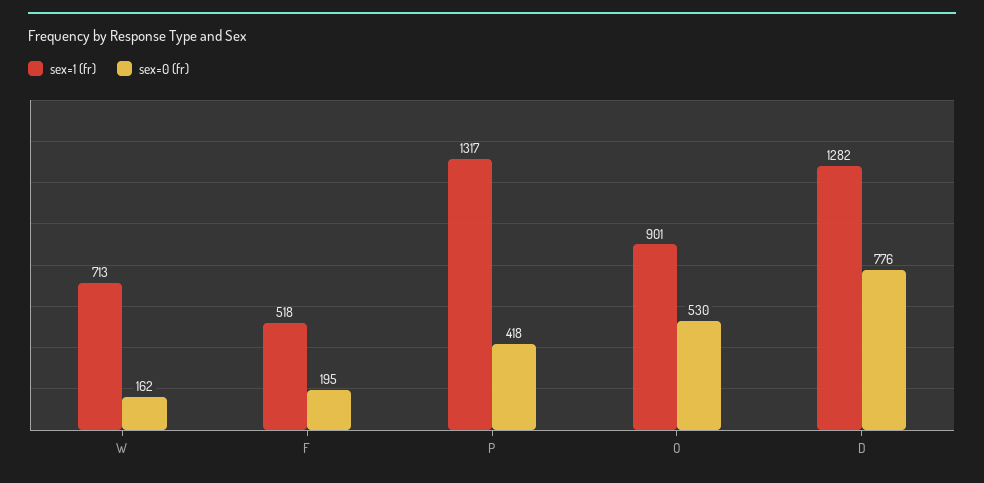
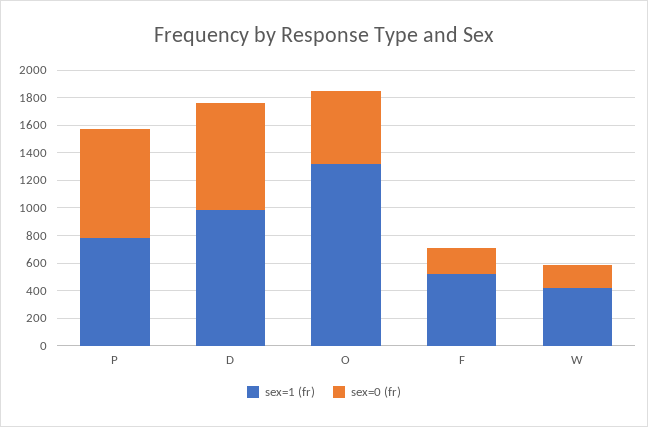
  {
    "sex=1 (fr)": {
-     "W": 713,
+     "W": 400,
      "F": 518,
-     "P": 1317,
+     "P": 800,
-     "O": 901,
+     "O": 1300,
-     "D": 1282
+     "D": 1000
    },
    "sex=0 (fr)": {
      "W": 162,
      "F": 195,
-     "P": 418,
+     "P": 800,
      "O": 530,
      "D": 776
    }
  }

